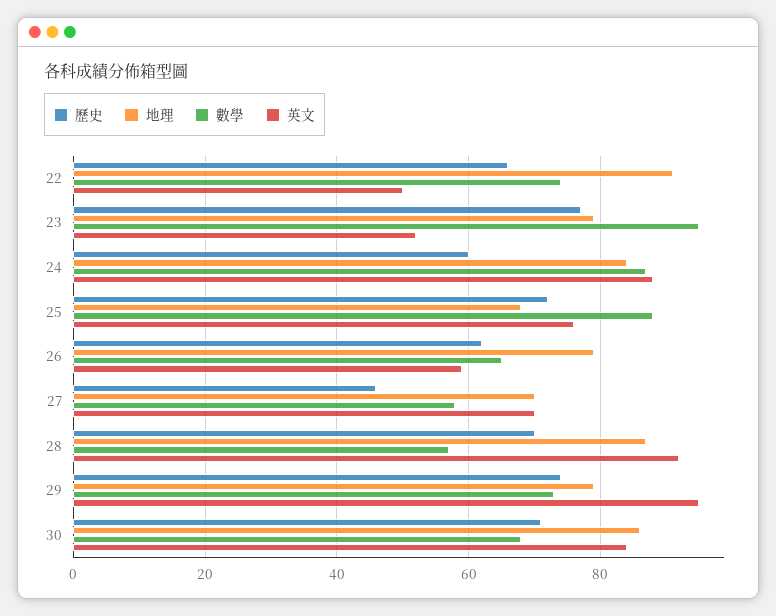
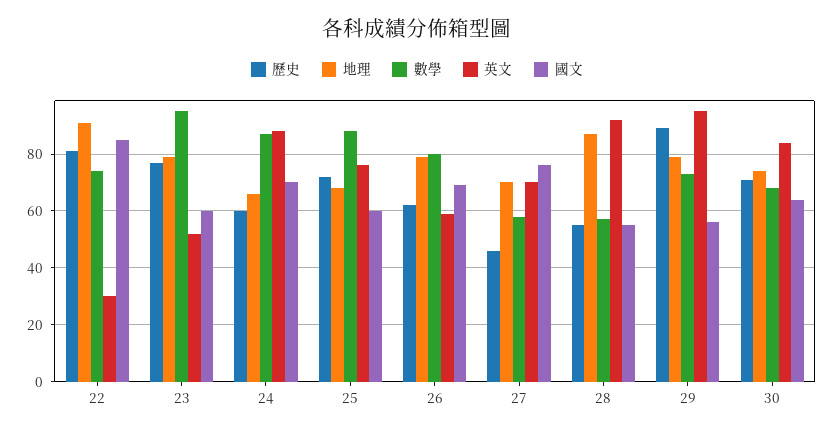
  {
    "歷史": {
-     "22": 65,
+     "22": 80,
      "23": 75,
      "24": 60,
      "25": 70,
      "26": 60,
      "27": 45,
-     "28": 70,
+     "28": 55,
-     "29": 75,
+     "29": 90,
      "30": 70
    },
    "地理": {
      "22": 90,
      "23": 80,
-     "24": 85,
+     "24": 65,
      "25": 70,
      "26": 80,
      "27": 70,
      "28": 85,
      "29": 80,
-     "30": 85
+     "30": 75
    },
    "數學": {
      "22": 75,
      "23": 95,
      "24": 85,
      "25": 90,
-     "26": 65,
+     "26": 80,
      "27": 60,
      "28": 55,
      "29": 75,
      "30": 70
    },
    "英文": {
-     "22": 50,
+     "22": 30,
      "23": 50,
      "24": 90,
      "25": 75,
      "26": 60,
      "27": 70,
      "28": 90,
      "29": 95,
      "30": 85
-   }
+   },
+   "國文": {
+     "22": 85,
+     "23": 60,
+     "24": 70,
+     "25": 60,
+     "26": 70,
+     "27": 75,
+     "28": 55,
+     "29": 55,
+     "30": 65
+   }
  }

